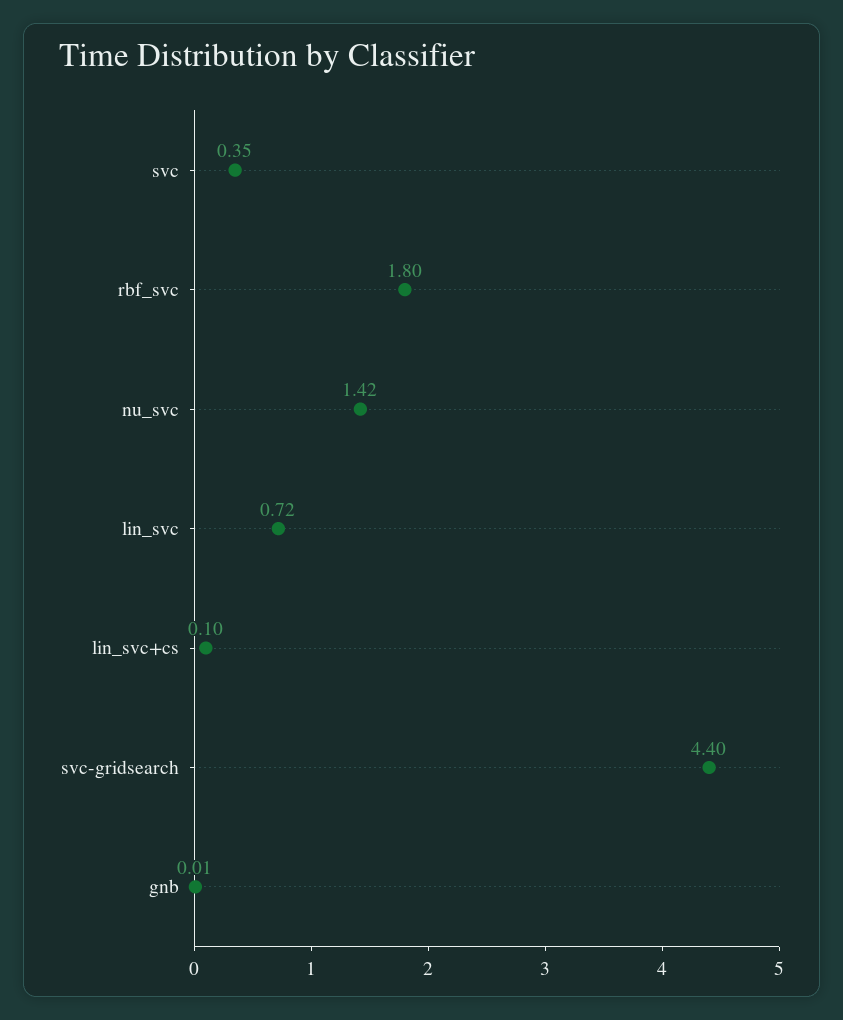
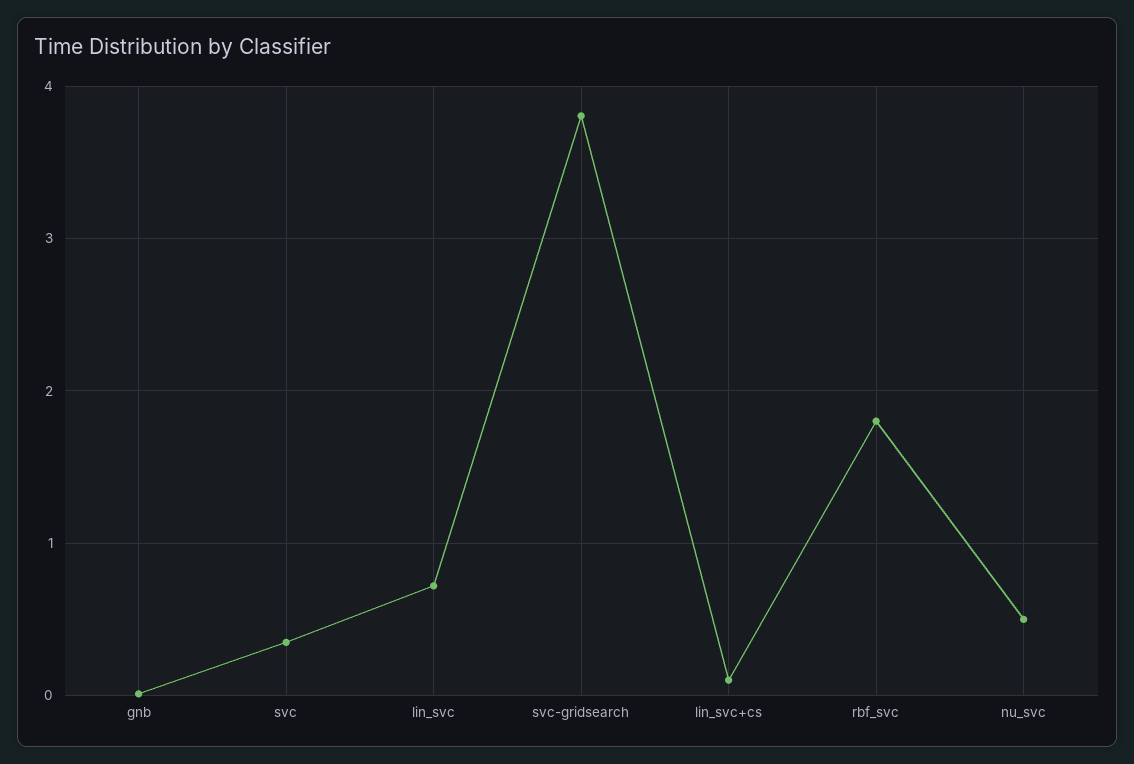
  {
    "svc": 0.35,
    "rbf_svc": 1.8,
-   "nu_svc": 1.42,
+   "nu_svc": 0.5,
    "lin_svc": 0.72,
    "lin_svc+cs": 0.1,
-   "svc-gridsearch": 4.4,
+   "svc-gridsearch": 3.8,
    "gnb": 0.01
  }

